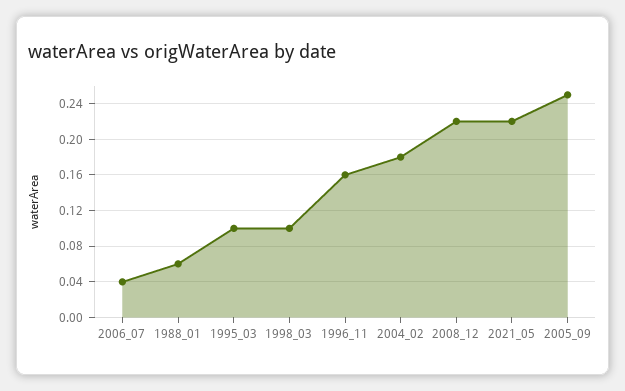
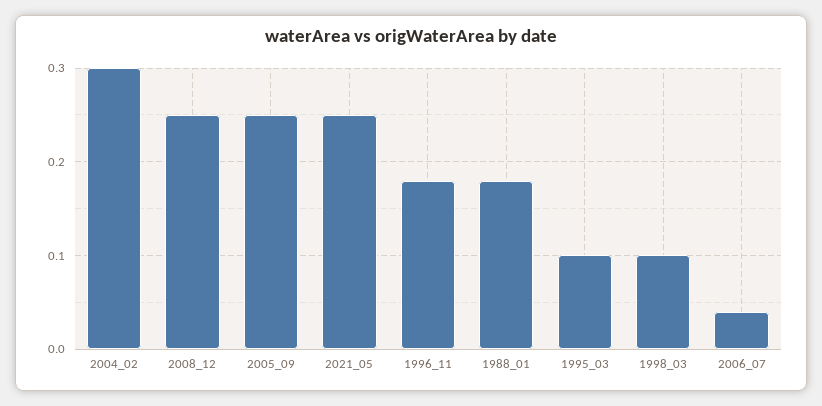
  {
    "2006_07": 0.04,
-   "1988_01": 0.06,
+   "1988_01": 0.18,
    "1995_03": 0.1,
    "1998_03": 0.1,
-   "1996_11": 0.16,
+   "1996_11": 0.18,
-   "2004_02": 0.18,
+   "2004_02": 0.3,
-   "2008_12": 0.22,
+   "2008_12": 0.25,
-   "2021_05": 0.22,
+   "2021_05": 0.25,
    "2005_09": 0.25
  }

